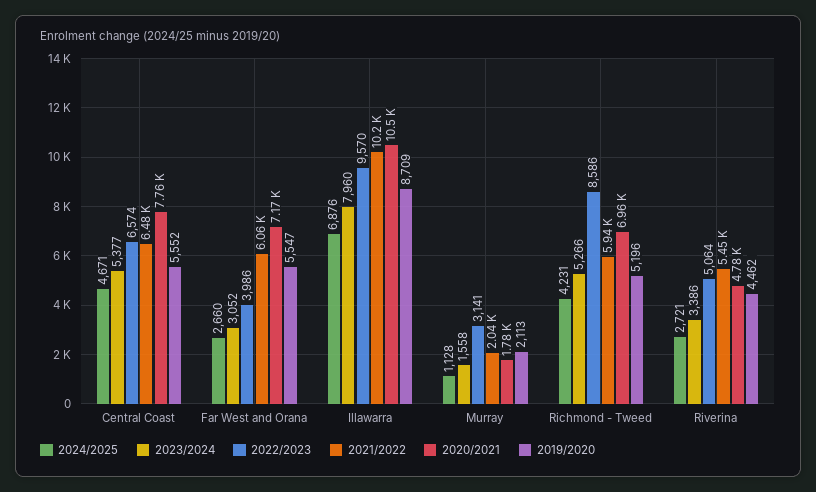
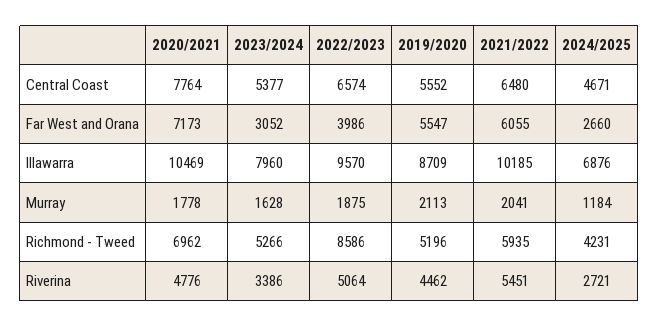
  {
    "2024/2025": {
      "Central Coast": 4671,
      "Far West and Orana": 2660,
      "Illawarra": 6876,
-     "Murray": 1128,
+     "Murray": 1184,
      "Richmond - Tweed": 4231,
      "Riverina": 2721
    },
    "2023/2024": {
      "Central Coast": 5377,
      "Far West and Orana": 3052,
      "Illawarra": 7960,
-     "Murray": 1558,
+     "Murray": 1628,
      "Richmond - Tweed": 5266,
      "Riverina": 3386
    },
    "2022/2023": {
      "Central Coast": 6574,
      "Far West and Orana": 3986,
      "Illawarra": 9570,
-     "Murray": 3141,
+     "Murray": 1875,
      "Richmond - Tweed": 8586,
      "Riverina": 5064
    },
    "2021/2022": {
      "Central Coast": 6480,
      "Far West and Orana": 6055,
      "Illawarra": 10185,
      "Murray": 2041,
      "Richmond - Tweed": 5935,
      "Riverina": 5451
    },
    "2020/2021": {
      "Central Coast": 7764,
      "Far West and Orana": 7173,
      "Illawarra": 10469,
      "Murray": 1778,
      "Richmond - Tweed": 6962,
      "Riverina": 4776
    },
    "2019/2020": {
      "Central Coast": 5552,
      "Far West and Orana": 5547,
      "Illawarra": 8709,
      "Murray": 2113,
      "Richmond - Tweed": 5196,
      "Riverina": 4462
    }
  }

